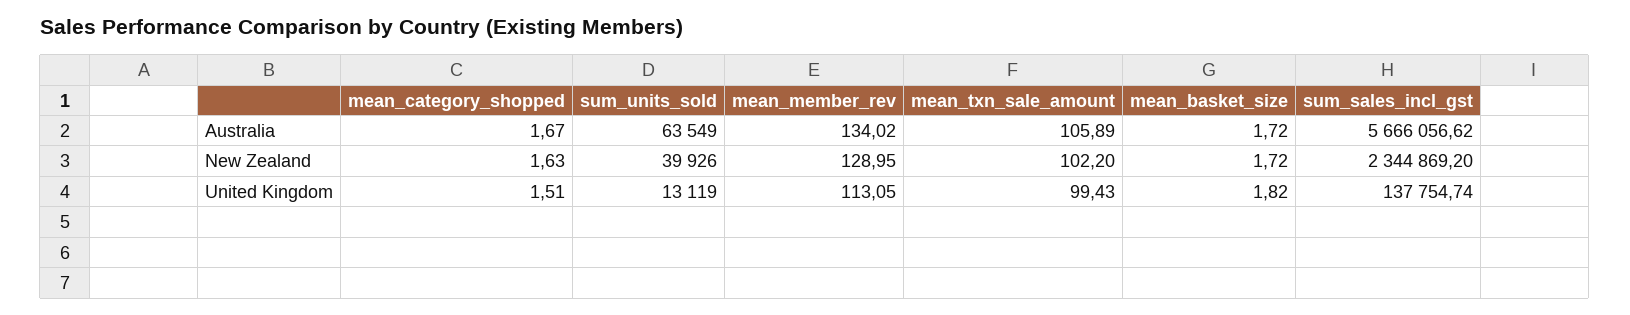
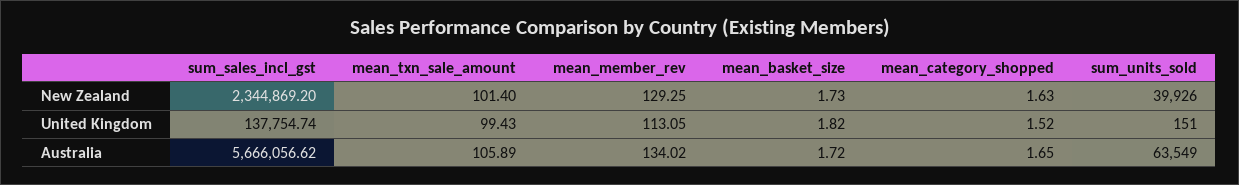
  {
    "mean_category_shopped": {
-     "Australia": 1.67,
+     "Australia": 1.65,
      "New Zealand": 1.63,
-     "United Kingdom": 1.51
+     "United Kingdom": 1.52
    },
    "sum_units_sold": {
      "Australia": 63549,
      "New Zealand": 39926,
-     "United Kingdom": 13119
+     "United Kingdom": 151
    },
    "mean_member_rev": {
      "Australia": 134.02,
-     "New Zealand": 128.95,
+     "New Zealand": 129.25,
      "United Kingdom": 113.05
    },
    "mean_txn_sale_amount": {
      "Australia": 105.89,
-     "New Zealand": 102.2,
+     "New Zealand": 101.4,
      "United Kingdom": 99.43
    },
    "mean_basket_size": {
      "Australia": 1.72,
-     "New Zealand": 1.72,
+     "New Zealand": 1.73,
      "United Kingdom": 1.82
    },
    "sum_sales_incl_gst": {
      "Australia": 5666056.62,
      "New Zealand": 2344869.2,
      "United Kingdom": 137754.74
    }
  }

